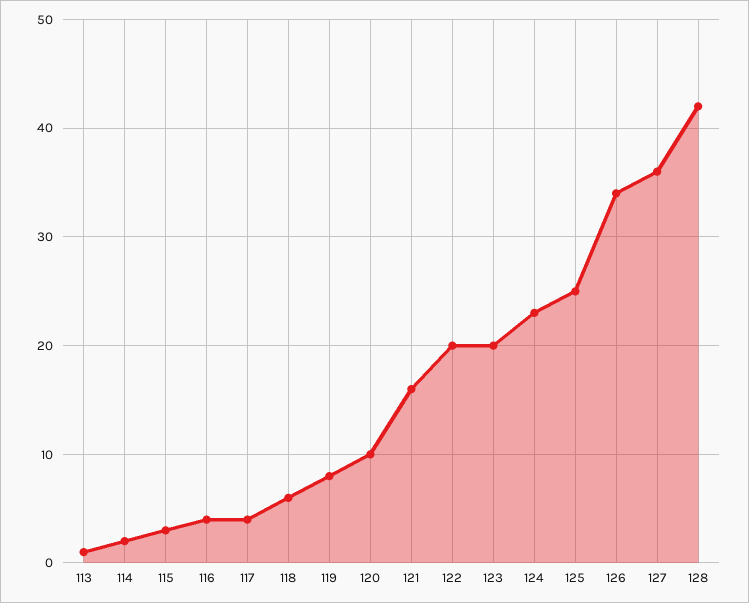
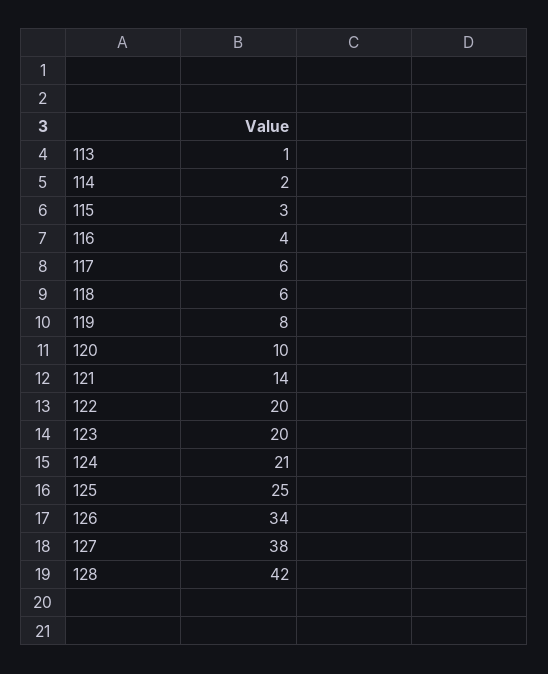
  {
    "113": 1,
    "114": 2,
    "115": 3,
    "116": 4,
-   "117": 4,
+   "117": 6,
    "118": 6,
    "119": 8,
    "120": 10,
-   "121": 16,
+   "121": 14,
    "122": 20,
    "123": 20,
-   "124": 23,
+   "124": 21,
    "125": 25,
    "126": 34,
-   "127": 36,
+   "127": 38,
    "128": 42
  }

